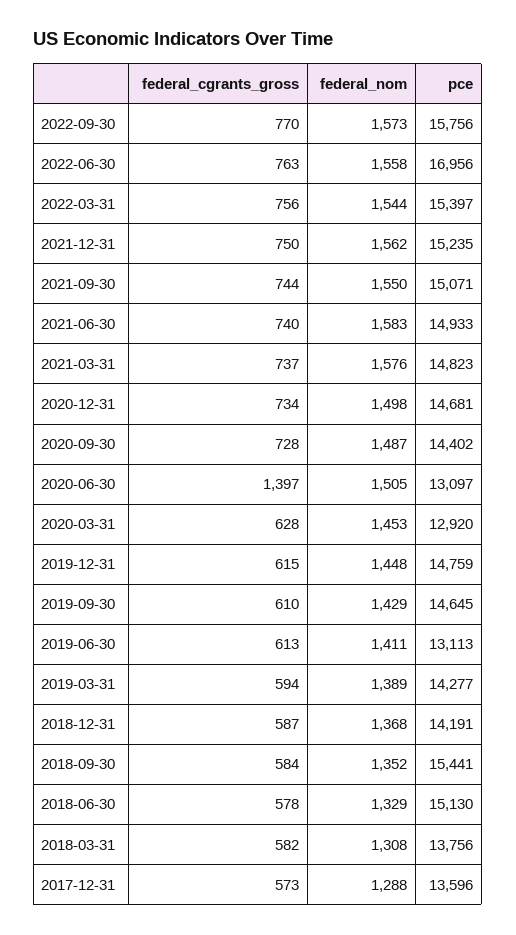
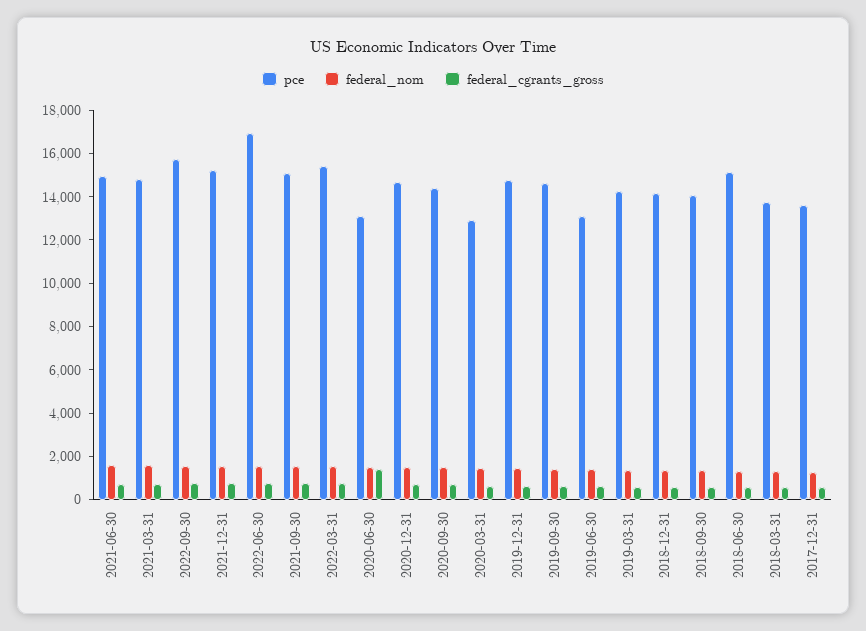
  {
    "federal_cgrants_gross": {
      "2022-09-30": 770,
      "2022-06-30": 763,
      "2022-03-31": 756,
      "2021-12-31": 750,
      "2021-09-30": 744,
      "2021-06-30": 740,
      "2021-03-31": 737,
      "2020-12-31": 734,
      "2020-09-30": 728,
      "2020-06-30": 1397,
      "2020-03-31": 628,
      "2019-12-31": 615,
      "2019-09-30": 610,
      "2019-06-30": 613,
      "2019-03-31": 594,
      "2018-12-31": 587,
      "2018-09-30": 584,
      "2018-06-30": 578,
      "2018-03-31": 582,
      "2017-12-31": 573
    },
    "federal_nom": {
      "2022-09-30": 1573,
      "2022-06-30": 1558,
      "2022-03-31": 1544,
      "2021-12-31": 1562,
      "2021-09-30": 1550,
      "2021-06-30": 1583,
      "2021-03-31": 1576,
      "2020-12-31": 1498,
      "2020-09-30": 1487,
      "2020-06-30": 1505,
      "2020-03-31": 1453,
      "2019-12-31": 1448,
      "2019-09-30": 1429,
      "2019-06-30": 1411,
      "2019-03-31": 1389,
      "2018-12-31": 1368,
      "2018-09-30": 1352,
      "2018-06-30": 1329,
      "2018-03-31": 1308,
      "2017-12-31": 1288
    },
    "pce": {
      "2022-09-30": 15756,
      "2022-06-30": 16956,
      "2022-03-31": 15397,
      "2021-12-31": 15235,
      "2021-09-30": 15071,
      "2021-06-30": 14933,
      "2021-03-31": 14823,
      "2020-12-31": 14681,
      "2020-09-30": 14402,
      "2020-06-30": 13097,
      "2020-03-31": 12920,
      "2019-12-31": 14759,
      "2019-09-30": 14645,
      "2019-06-30": 13113,
      "2019-03-31": 14277,
      "2018-12-31": 14191,
-     "2018-09-30": 15441,
+     "2018-09-30": 14000,
      "2018-06-30": 15130,
      "2018-03-31": 13756,
      "2017-12-31": 13596
    }
  }

